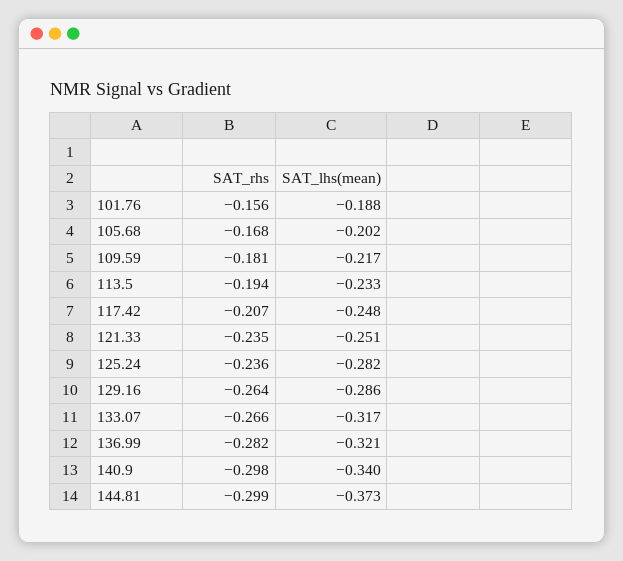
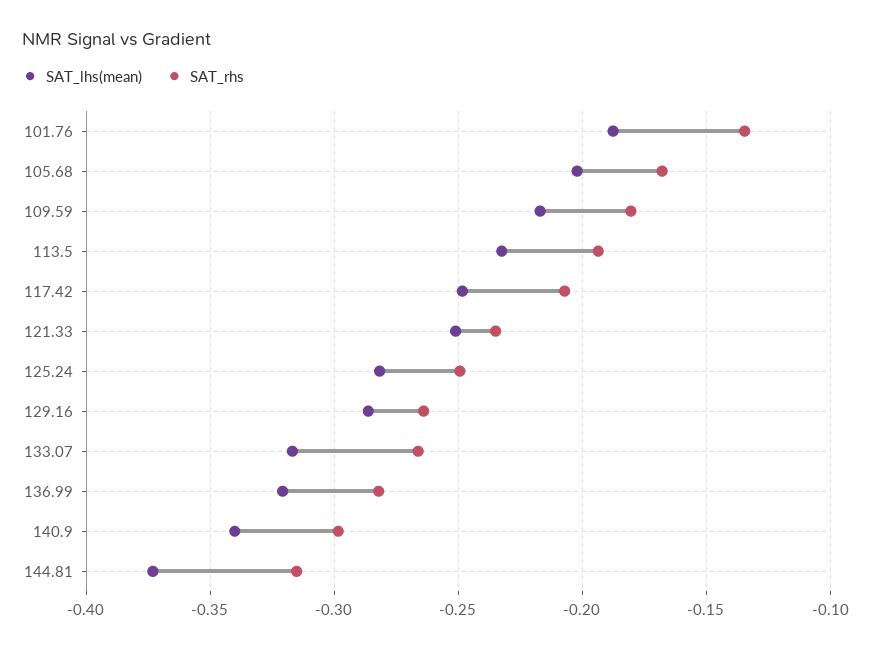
  {
    "SAT_rhs": {
-     "101.76": -0.156,
+     "101.76": -0.135,
      "105.68": -0.168,
      "109.59": -0.181,
      "113.5": -0.194,
      "117.42": -0.207,
      "121.33": -0.235,
-     "125.24": -0.236,
+     "125.24": -0.25,
      "129.16": -0.264,
      "133.07": -0.266,
      "136.99": -0.282,
      "140.9": -0.298,
-     "144.81": -0.299
+     "144.81": -0.315
    },
    "SAT_lhs(mean)": {
      "101.76": -0.188,
      "105.68": -0.202,
      "109.59": -0.217,
      "113.5": -0.233,
      "117.42": -0.248,
      "121.33": -0.251,
      "125.24": -0.282,
      "129.16": -0.286,
      "133.07": -0.317,
      "136.99": -0.321,
      "140.9": -0.34,
      "144.81": -0.373
    }
  }

